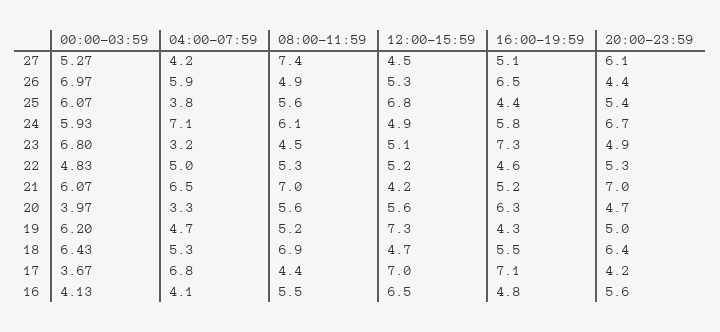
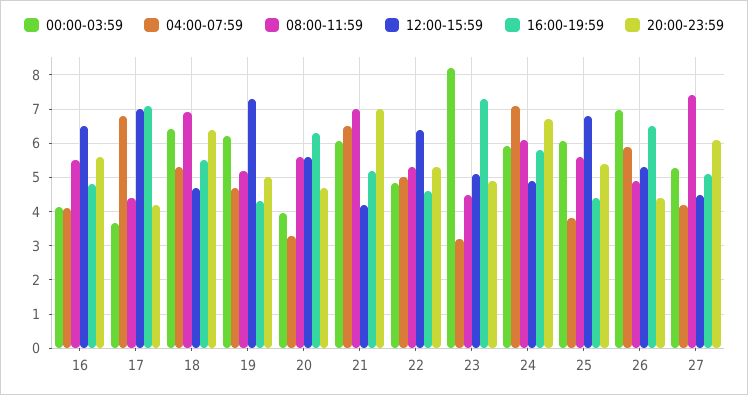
  {
    "00:00-03:59": {
      "27": 5.27,
      "26": 6.97,
      "25": 6.07,
      "24": 5.93,
-     "23": 6.8,
+     "23": 8.2,
      "22": 4.83,
      "21": 6.07,
      "20": 3.97,
      "19": 6.2,
      "18": 6.43,
      "17": 3.67,
      "16": 4.13
    },
    "04:00-07:59": {
      "27": 4.2,
      "26": 5.9,
      "25": 3.8,
      "24": 7.1,
      "23": 3.2,
      "22": 5,
      "21": 6.5,
      "20": 3.3,
      "19": 4.7,
      "18": 5.3,
      "17": 6.8,
      "16": 4.1
    },
    "08:00-11:59": {
      "27": 7.4,
      "26": 4.9,
      "25": 5.6,
      "24": 6.1,
      "23": 4.5,
      "22": 5.3,
      "21": 7,
      "20": 5.6,
      "19": 5.2,
      "18": 6.9,
      "17": 4.4,
      "16": 5.5
    },
    "12:00-15:59": {
      "27": 4.5,
      "26": 5.3,
      "25": 6.8,
      "24": 4.9,
      "23": 5.1,
-     "22": 5.2,
+     "22": 6.4,
      "21": 4.2,
      "20": 5.6,
      "19": 7.3,
      "18": 4.7,
      "17": 7,
      "16": 6.5
    },
    "16:00-19:59": {
      "27": 5.1,
      "26": 6.5,
      "25": 4.4,
      "24": 5.8,
      "23": 7.3,
      "22": 4.6,
      "21": 5.2,
      "20": 6.3,
      "19": 4.3,
      "18": 5.5,
      "17": 7.1,
      "16": 4.8
    },
    "20:00-23:59": {
      "27": 6.1,
      "26": 4.4,
      "25": 5.4,
      "24": 6.7,
      "23": 4.9,
      "22": 5.3,
      "21": 7,
      "20": 4.7,
      "19": 5,
      "18": 6.4,
      "17": 4.2,
      "16": 5.6
    }
  }

